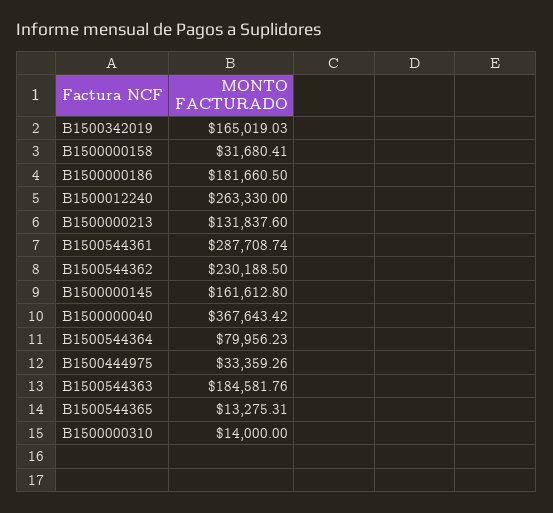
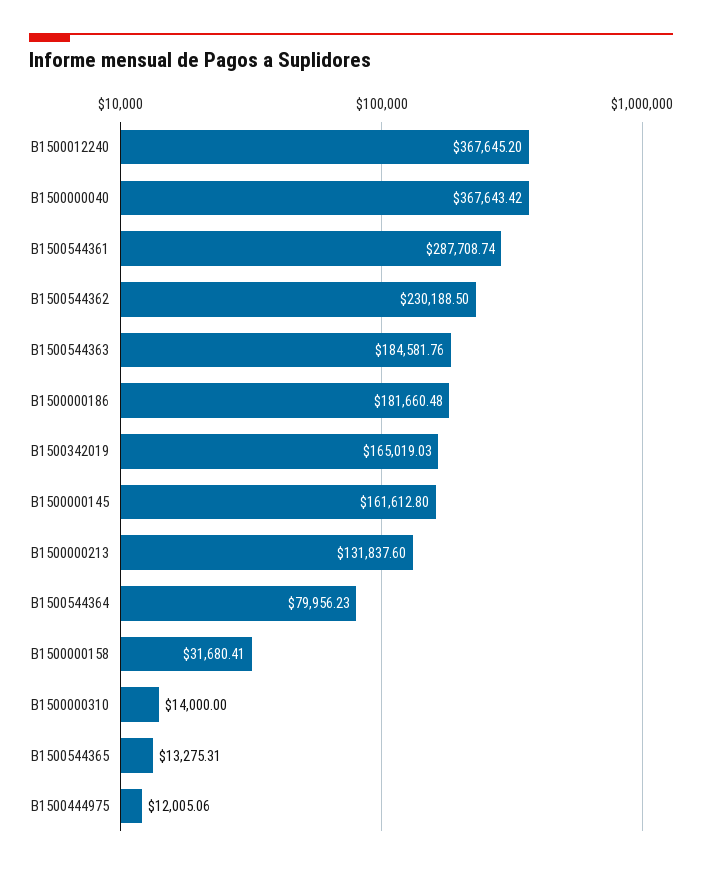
  {
    "B1500342019": 165019.03,
    "B1500000158": 31680.41,
-   "B1500000186": 181660.5,
+   "B1500000186": 181660.48,
-   "B1500012240": 263330,
+   "B1500012240": 367645.2,
    "B1500000213": 131837.6,
    "B1500544361": 287708.74,
    "B1500544362": 230188.5,
    "B1500000145": 161612.8,
    "B1500000040": 367643.42,
    "B1500544364": 79956.23,
-   "B1500444975": 33359.26,
+   "B1500444975": 12005.06,
    "B1500544363": 184581.76,
    "B1500544365": 13275.31,
    "B1500000310": 14000
  }

